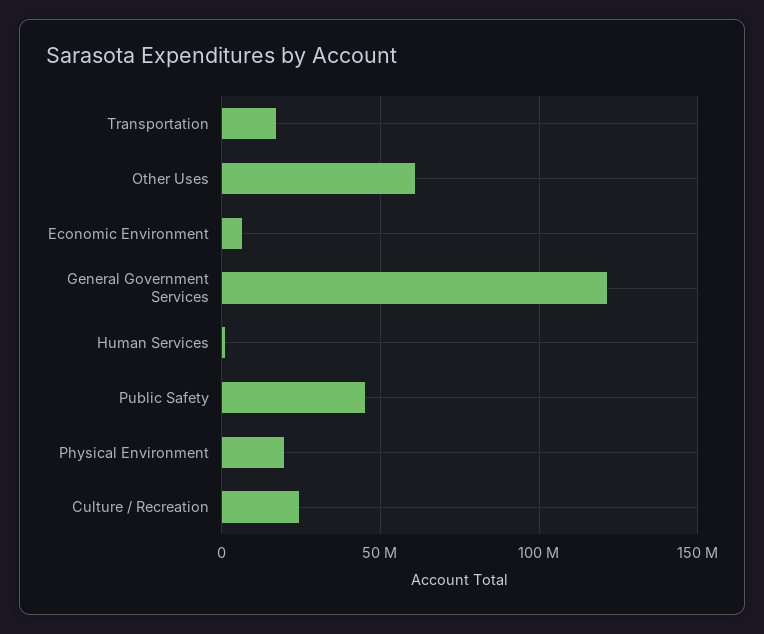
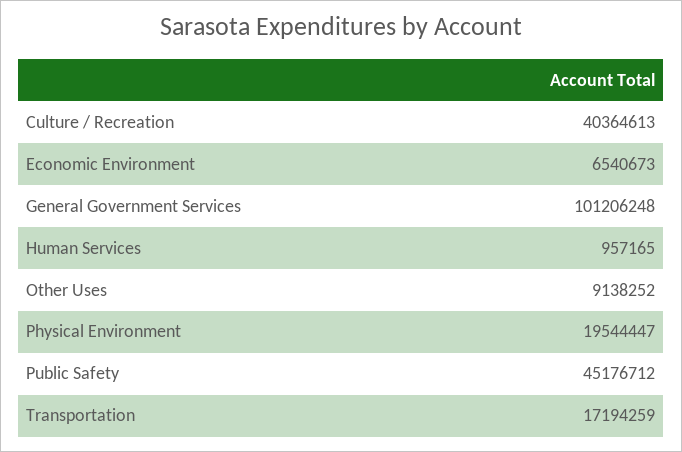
  {
    "Transportation": 17194259,
-   "Other Uses": 60000000,
+   "Other Uses": 9138252,
    "Economic Environment": 6540673,
-   "General Government Services": 120000000,
+   "General Government Services": 101206248,
    "Human Services": 957165,
    "Public Safety": 45176712,
    "Physical Environment": 19544447,
-   "Culture / Recreation": 25000000
+   "Culture / Recreation": 40364613
  }

